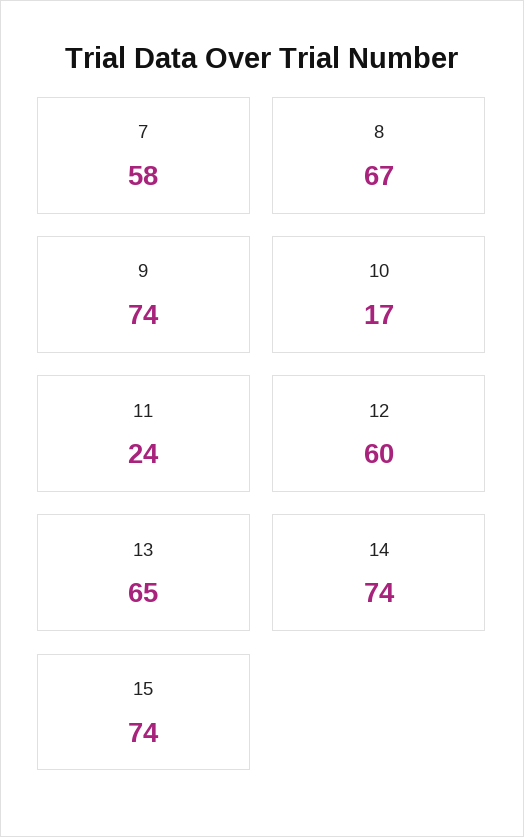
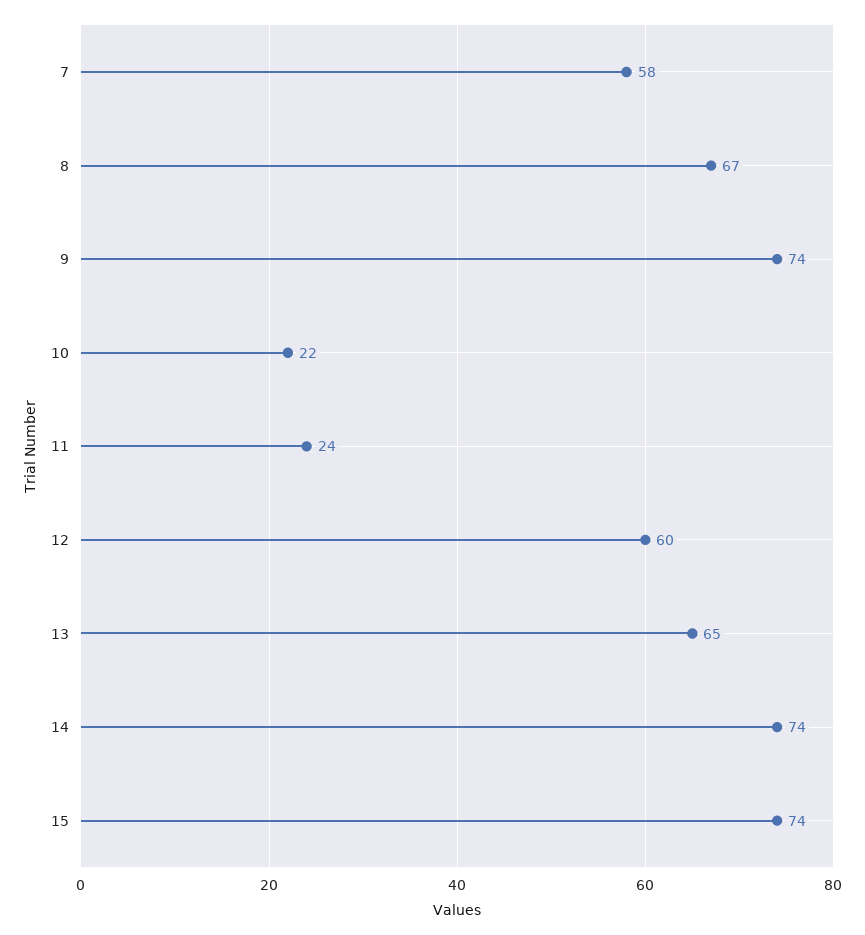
  {
    "7": 58,
    "8": 67,
    "9": 74,
-   "10": 17,
+   "10": 22,
    "11": 24,
    "12": 60,
    "13": 65,
    "14": 74,
    "15": 74
  }

